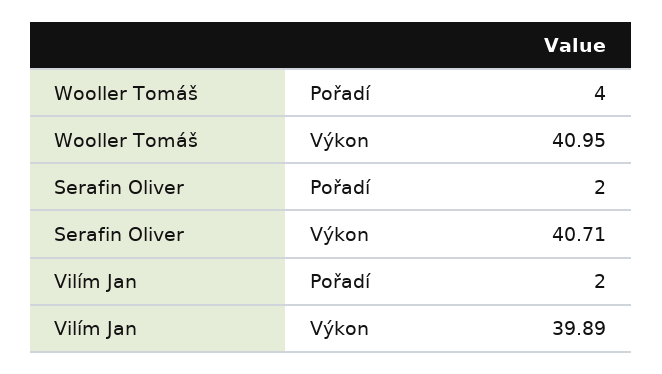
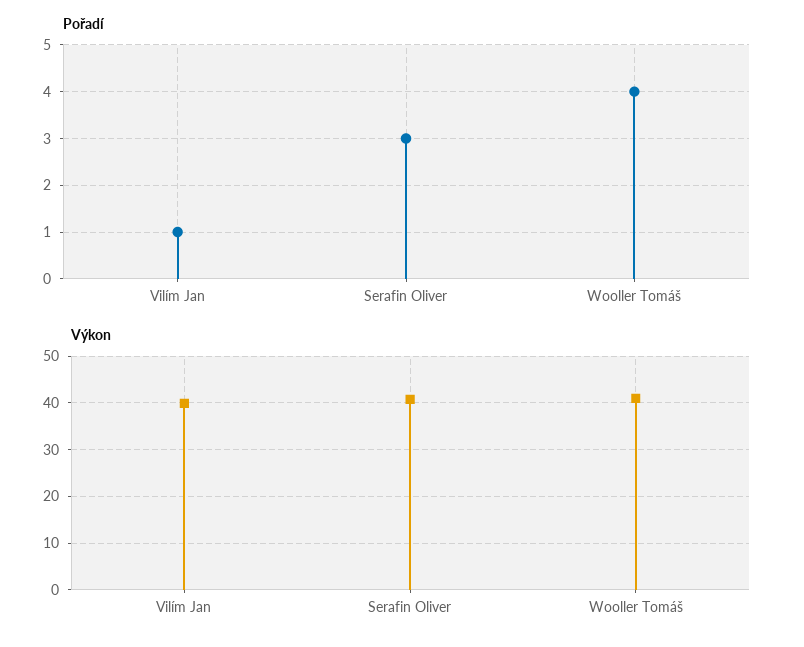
  {
    "Pořadí": {
      "Wooller Tomáš": 4,
-     "Serafin Oliver": 2,
+     "Serafin Oliver": 3,
-     "Vilím Jan": 2
+     "Vilím Jan": 1
    },
    "Výkon": {
      "Wooller Tomáš": 40.95,
      "Serafin Oliver": 40.71,
      "Vilím Jan": 39.89
    }
  }

